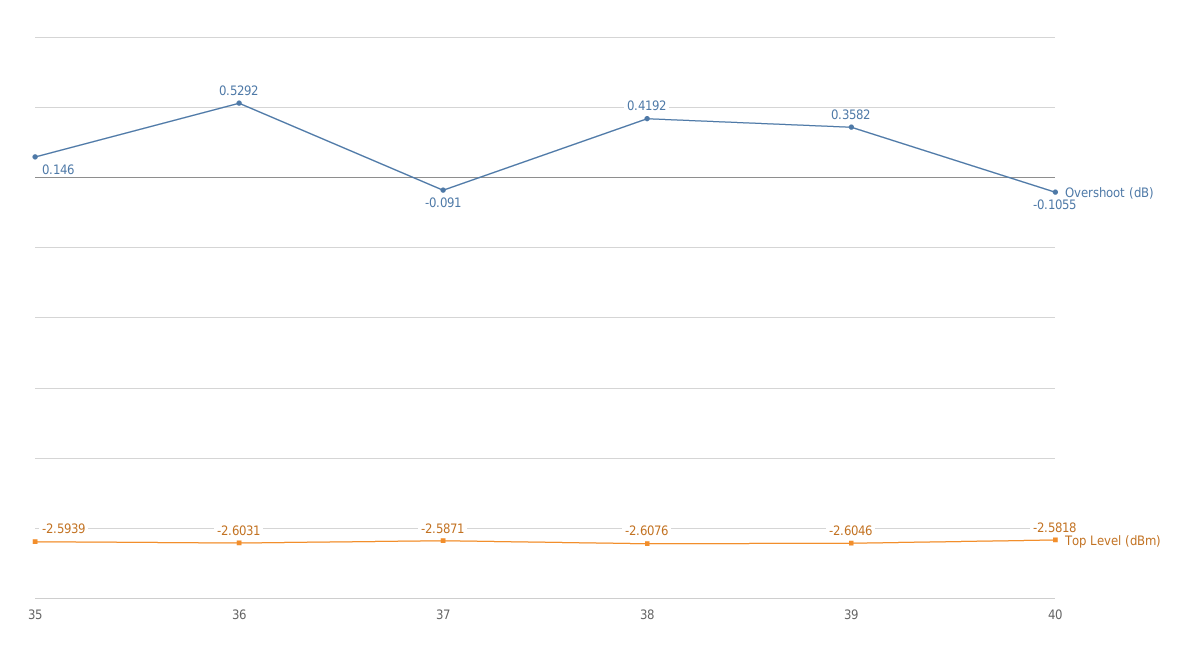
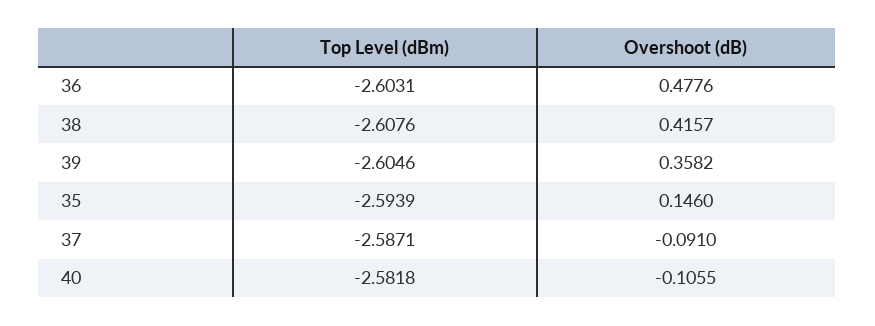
  {
    "Overshoot (dB)": {
      "35": 0.146,
-     "36": 0.5292,
+     "36": 0.4776,
      "37": -0.091,
-     "38": 0.4192,
+     "38": 0.4157,
      "39": 0.3582,
      "40": -0.1055
    },
    "Top Level (dBm)": {
      "35": -2.5939,
      "36": -2.6031,
      "37": -2.5871,
      "38": -2.6076,
      "39": -2.6046,
      "40": -2.5818
    }
  }

